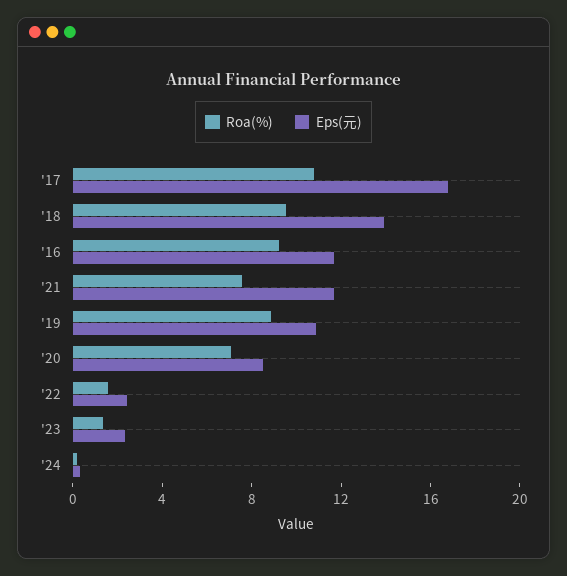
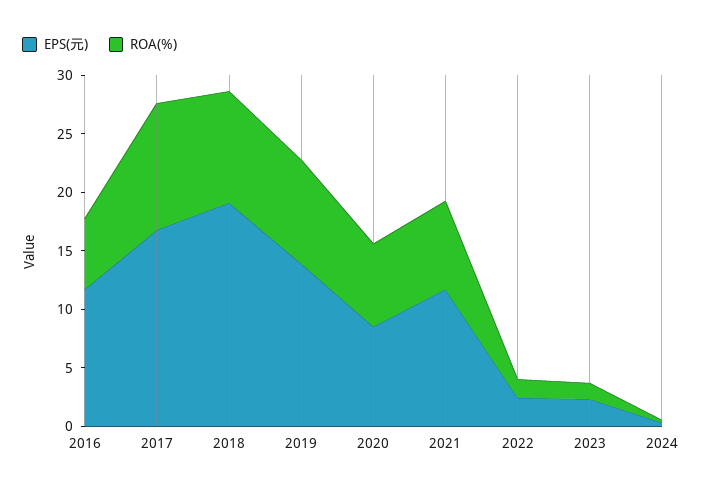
  {
    "Roa(%)": {
      "'17": 11,
      "'18": 10,
-     "'16": 9,
+     "'16": 6,
      "'21": 8,
      "'19": 9,
      "'20": 7,
      "'22": 2,
      "'23": 1,
      "'24": 0
    },
    "Eps(元)": {
      "'17": 17,
-     "'18": 14,
+     "'18": 19,
      "'16": 12,
      "'21": 12,
-     "'19": 11,
+     "'19": 14,
      "'20": 9,
      "'22": 2,
      "'23": 2,
      "'24": 0
    }
  }

